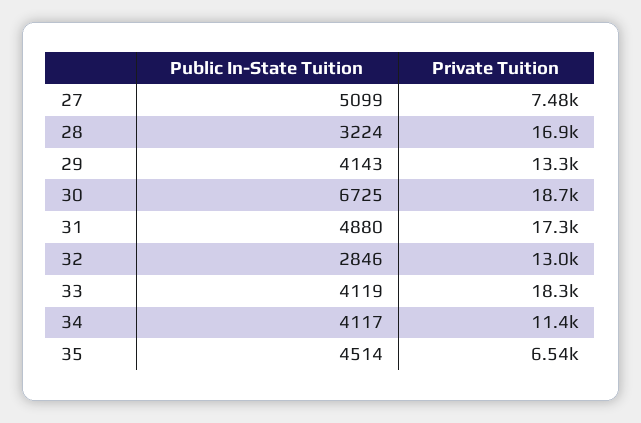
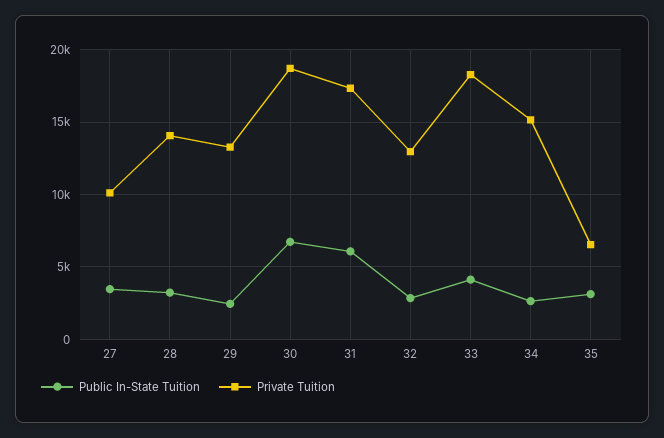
  {
    "Public In-State Tuition": {
-     "27": 5099,
+     "27": 3500,
      "28": 3224,
-     "29": 4143,
+     "29": 2500,
      "30": 6725,
-     "31": 4880,
+     "31": 6000,
      "32": 2846,
      "33": 4119,
-     "34": 4117,
+     "34": 2500,
-     "35": 4514
+     "35": 3000
    },
    "Private Tuition": {
-     "27": 7480,
+     "27": 10000,
-     "28": 16900,
+     "28": 14000,
      "29": 13300,
      "30": 18700,
      "31": 17300,
      "32": 13000,
      "33": 18300,
-     "34": 11400,
+     "34": 15000,
      "35": 6540
    }
  }

